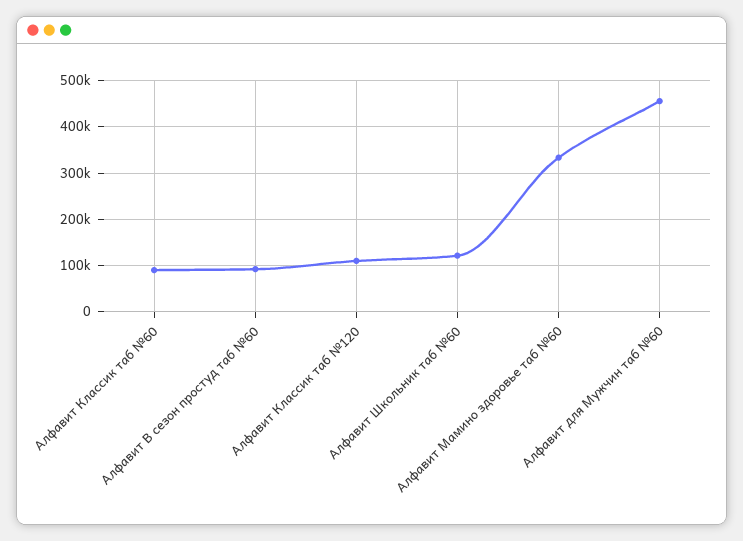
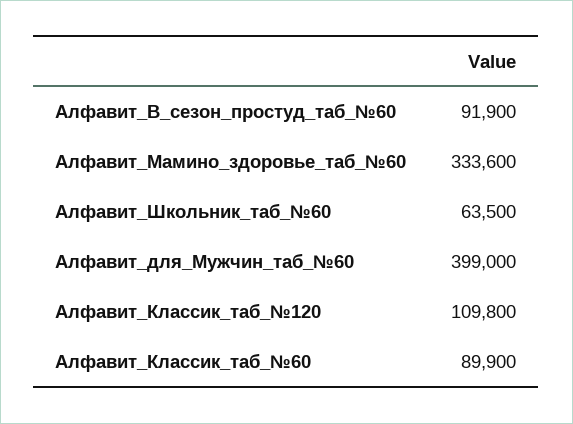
  {
    "Алфавит Классик таб №60": 89900,
    "Алфавит В сезон простуд таб №60": 91900,
    "Алфавит Классик таб №120": 109800,
-   "Алфавит Школьник таб №60": 120000,
+   "Алфавит Школьник таб №60": 63500,
    "Алфавит Мамино здоровье таб №60": 333600,
-   "Алфавит для Мужчин таб №60": 460000
+   "Алфавит для Мужчин таб №60": 399000
  }

